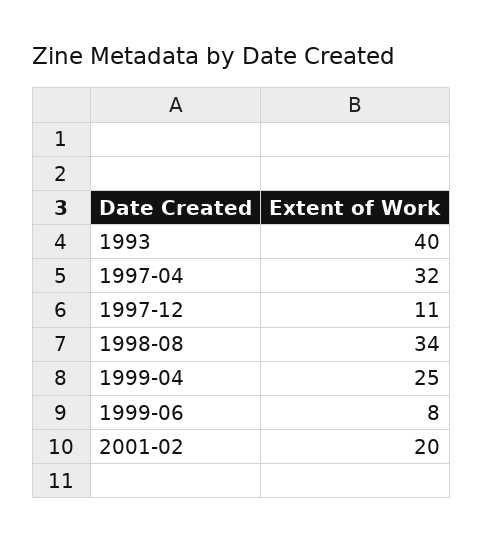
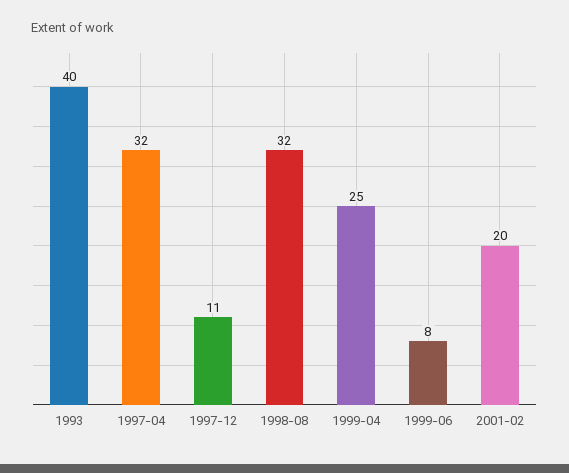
  {
    "1993": 40,
    "1997-04": 32,
    "1997-12": 11,
-   "1998-08": 34,
+   "1998-08": 32,
    "1999-04": 25,
    "1999-06": 8,
    "2001-02": 20
  }

